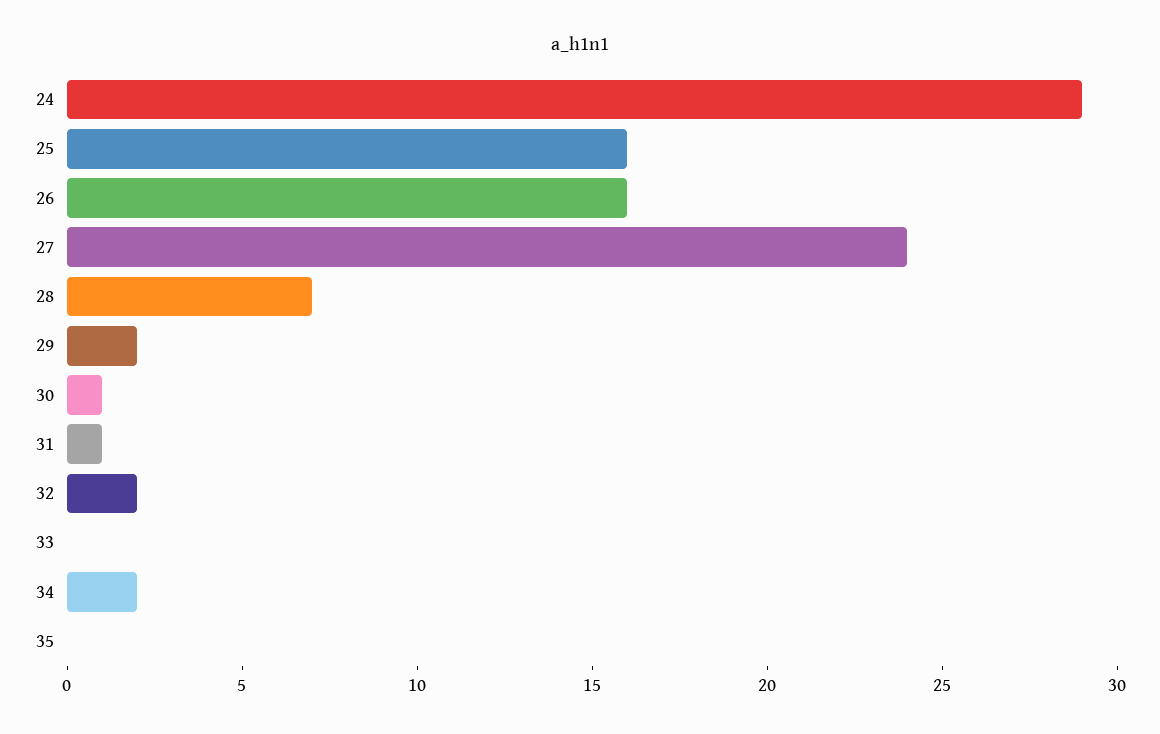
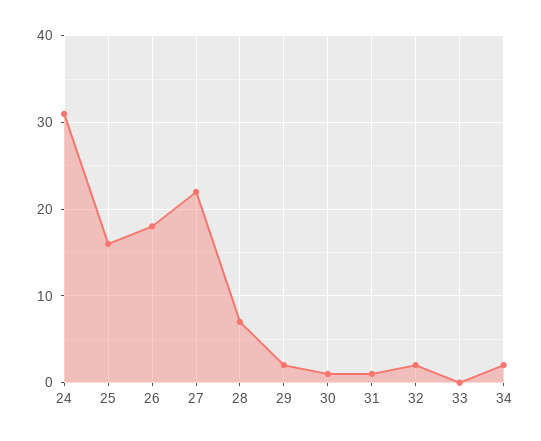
  {
-   "24": 29,
+   "24": 31,
    "25": 16,
-   "26": 16,
+   "26": 18,
-   "27": 24,
+   "27": 22,
    "28": 7,
    "29": 2,
    "30": 1,
    "31": 1,
    "32": 2,
    "33": 0,
-   "34": 2,
+   "34": 2
-   "35": 0
  }

